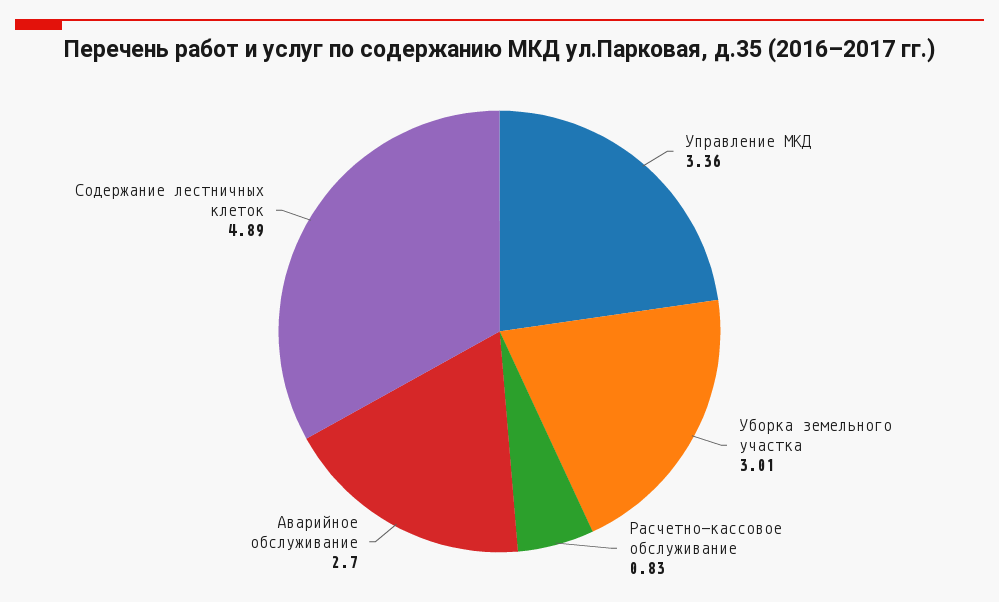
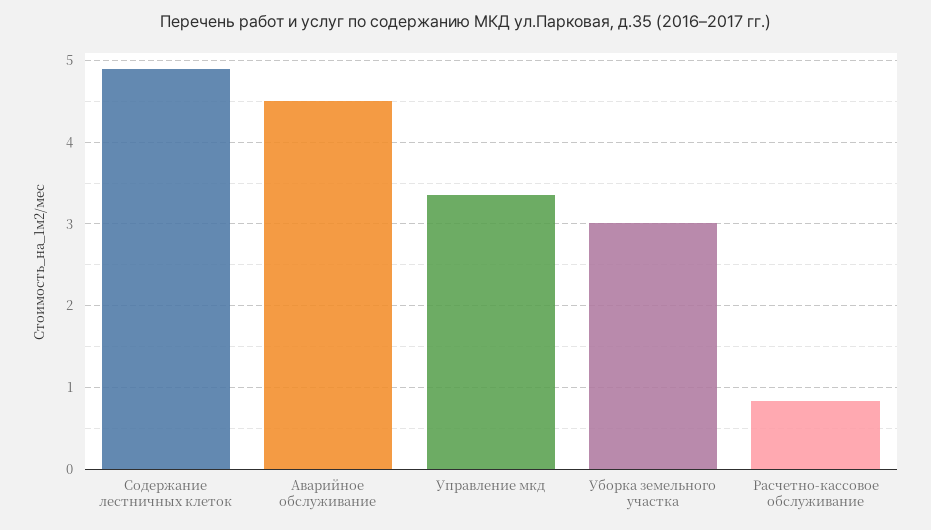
  {
    "Управление МКД": 3.36,
    "Уборка земельного участка": 3.01,
    "Расчетно-кассовое обслуживание": 0.83,
-   "Аварийное обслуживание": 2.7,
+   "Аварийное обслуживание": 4.5,
    "Содержание лестничных клеток": 4.89
  }

